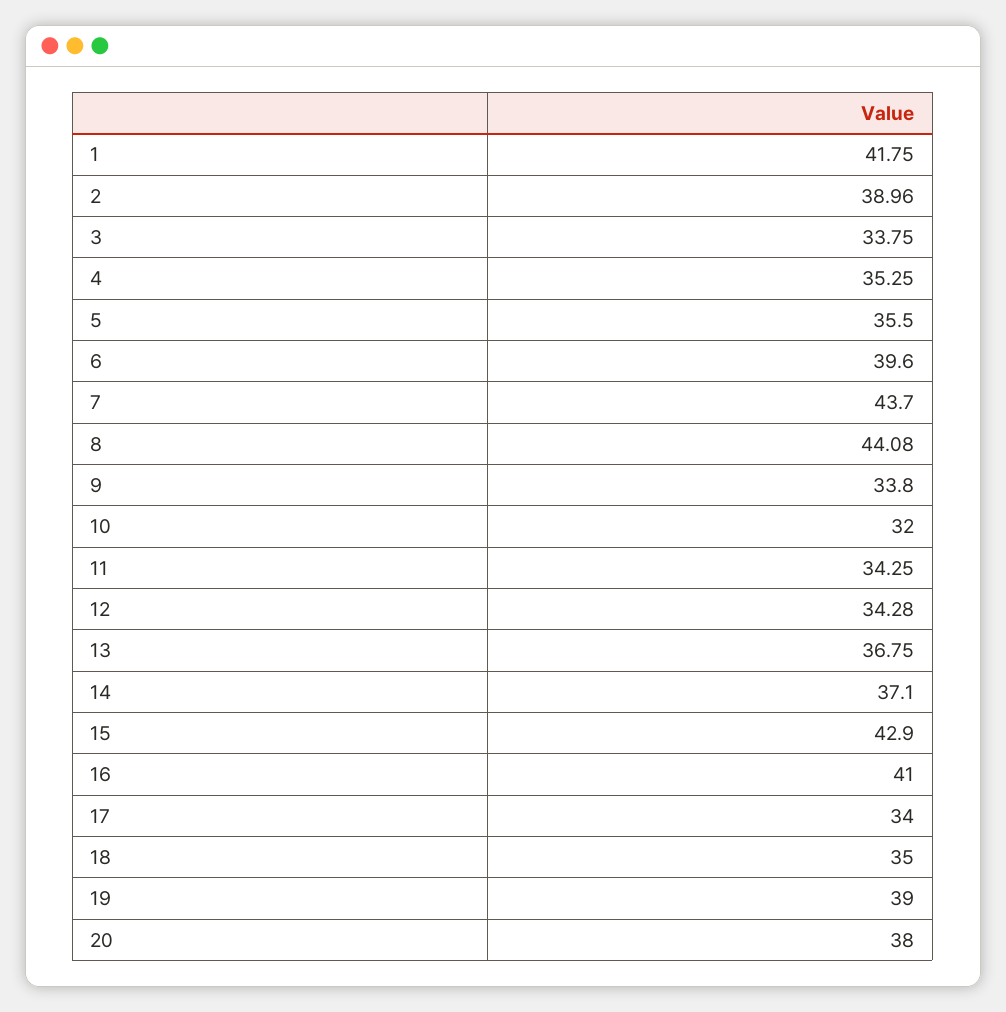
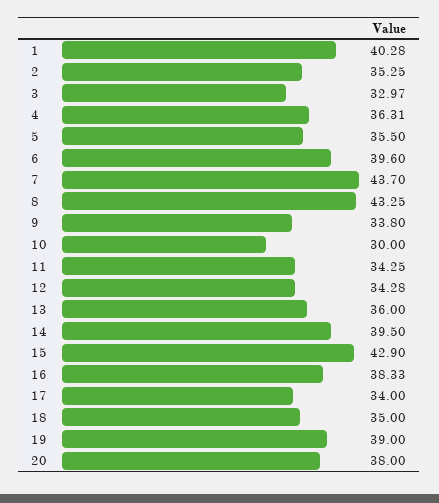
  {
-   "1": 41.75,
+   "1": 40.28,
-   "2": 38.96,
+   "2": 35.25,
-   "3": 33.75,
+   "3": 32.97,
-   "4": 35.25,
+   "4": 36.31,
    "5": 35.5,
    "6": 39.6,
    "7": 43.7,
-   "8": 44.08,
+   "8": 43.25,
    "9": 33.8,
-   "10": 32,
+   "10": 30,
    "11": 34.25,
    "12": 34.28,
-   "13": 36.75,
+   "13": 36,
-   "14": 37.1,
+   "14": 39.5,
    "15": 42.9,
-   "16": 41,
+   "16": 38.33,
    "17": 34,
    "18": 35,
    "19": 39,
    "20": 38
  }

